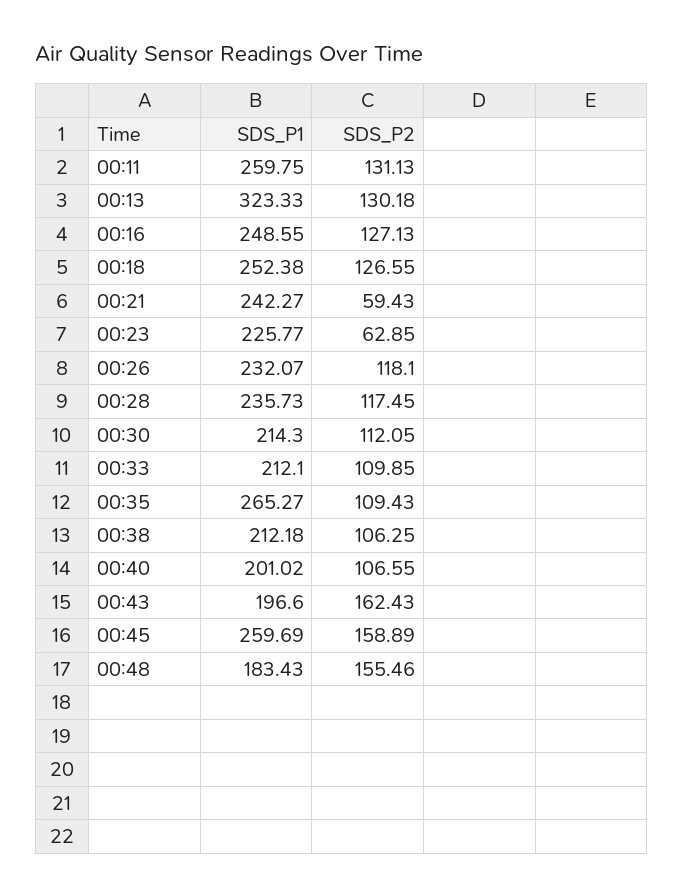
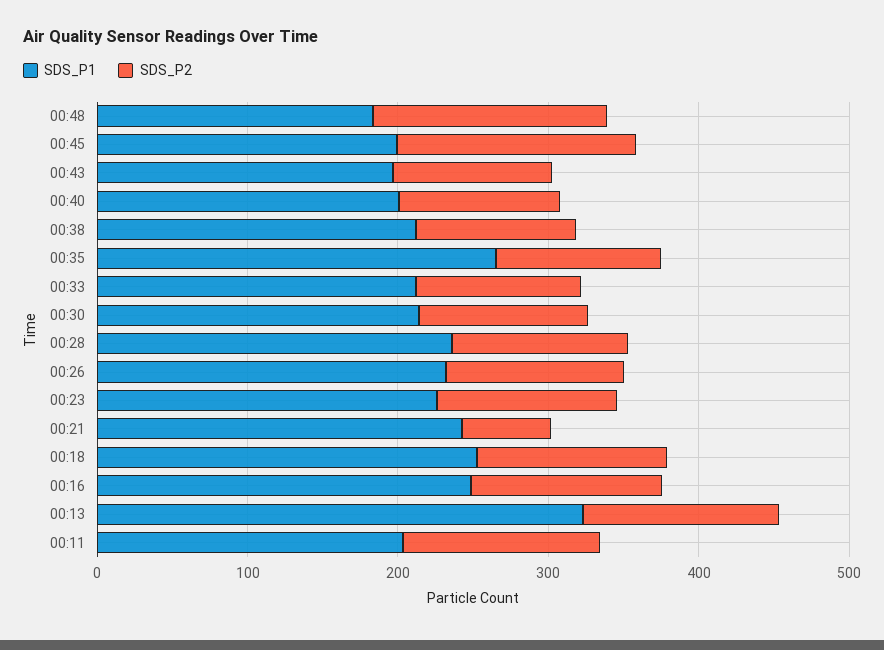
  {
    "SDS_P1": {
-     "00:11": 259.75,
+     "00:11": 200,
      "00:13": 323.33,
      "00:16": 248.55,
      "00:18": 252.38,
      "00:21": 242.27,
      "00:23": 225.77,
      "00:26": 232.07,
      "00:28": 235.73,
      "00:30": 214.3,
      "00:33": 212.1,
      "00:35": 265.27,
      "00:38": 212.18,
      "00:40": 201.02,
      "00:43": 196.6,
-     "00:45": 259.69,
+     "00:45": 200,
      "00:48": 183.43
    },
    "SDS_P2": {
      "00:11": 131.13,
      "00:13": 130.18,
      "00:16": 127.13,
      "00:18": 126.55,
      "00:21": 59.43,
-     "00:23": 62.85,
+     "00:23": 120,
      "00:26": 118.1,
      "00:28": 117.45,
      "00:30": 112.05,
      "00:33": 109.85,
      "00:35": 109.43,
      "00:38": 106.25,
      "00:40": 106.55,
-     "00:43": 162.43,
+     "00:43": 100,
      "00:45": 158.89,
      "00:48": 155.46
    }
  }

